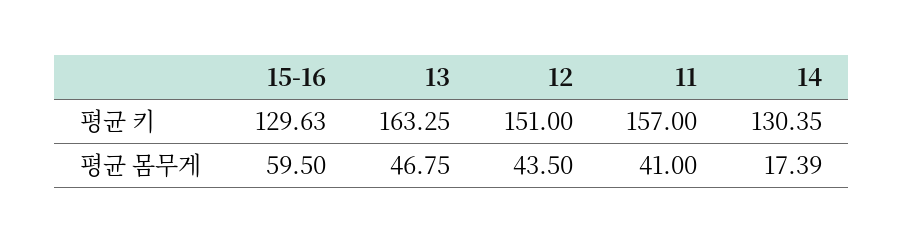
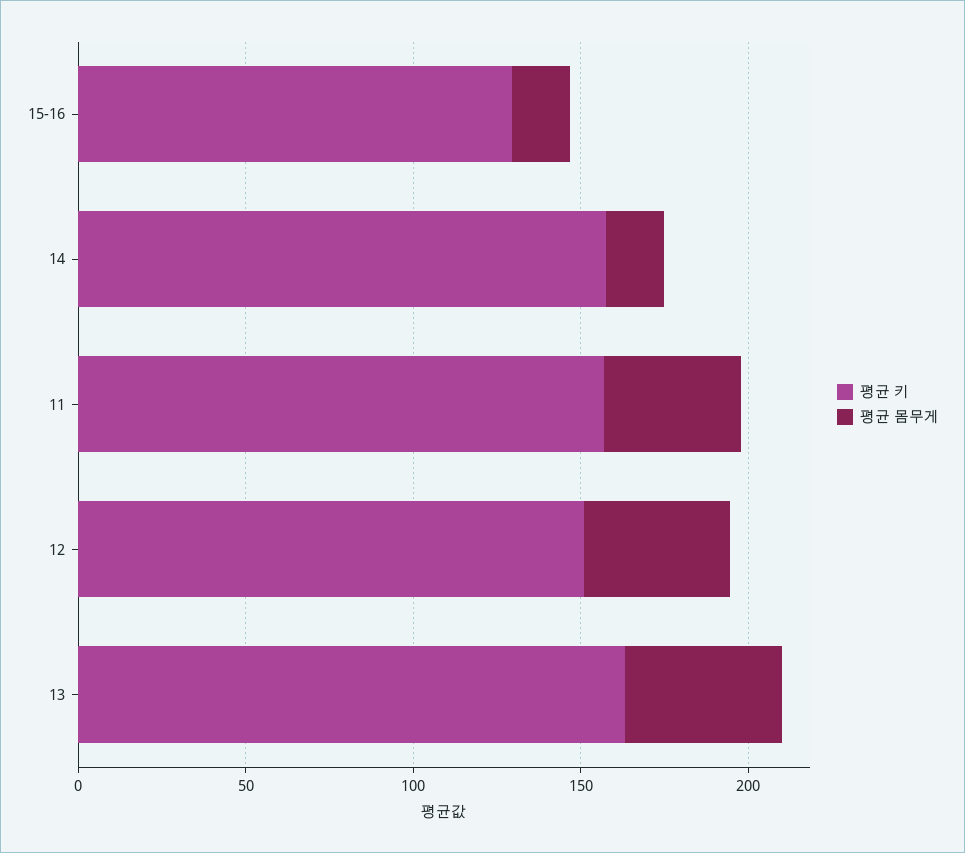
  {
    "평균 키": {
      "15-16": 129.63,
      "13": 163.25,
      "12": 151,
      "11": 157,
-     "14": 130.35
+     "14": 160
    },
    "평균 몸무게": {
-     "15-16": 59.5,
+     "15-16": 20,
      "13": 46.75,
      "12": 43.5,
      "11": 41,
      "14": 17.39
    }
  }

